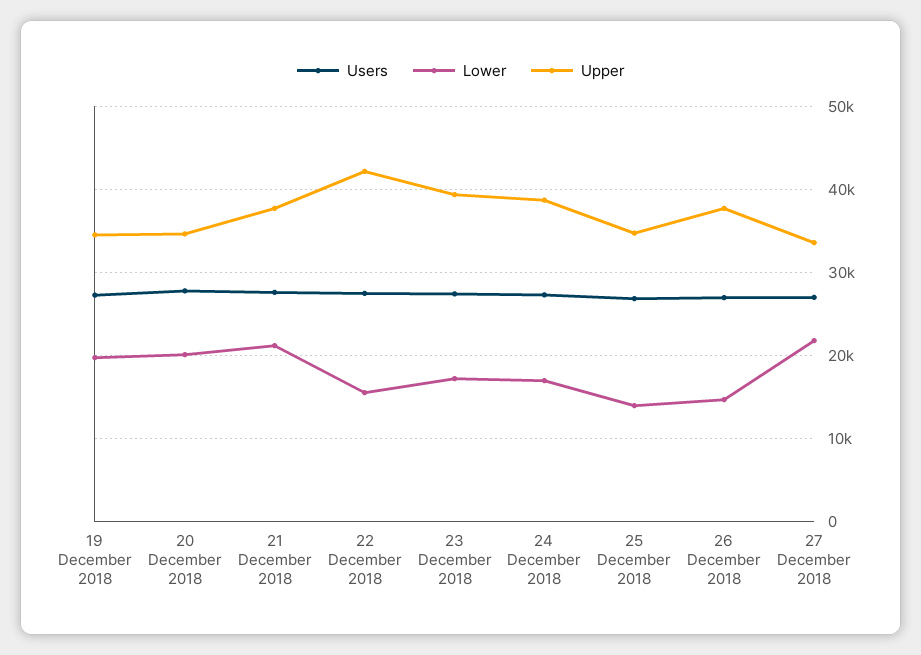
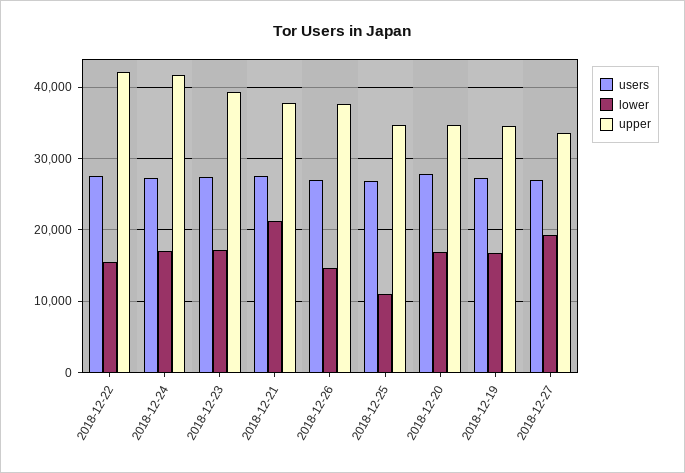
  {
    "Users": {
      "19 December 2018": 27000,
      "20 December 2018": 28000,
      "21 December 2018": 28000,
      "22 December 2018": 27000,
      "23 December 2018": 27000,
      "24 December 2018": 27000,
      "25 December 2018": 27000,
      "26 December 2018": 27000,
      "27 December 2018": 27000
    },
    "Lower": {
-     "19 December 2018": 20000,
+     "19 December 2018": 17000,
-     "20 December 2018": 20000,
+     "20 December 2018": 17000,
      "21 December 2018": 21000,
      "22 December 2018": 16000,
      "23 December 2018": 17000,
      "24 December 2018": 17000,
-     "25 December 2018": 14000,
+     "25 December 2018": 11000,
      "26 December 2018": 15000,
-     "27 December 2018": 22000
+     "27 December 2018": 19000
    },
    "Upper": {
      "19 December 2018": 35000,
      "20 December 2018": 35000,
      "21 December 2018": 38000,
      "22 December 2018": 42000,
      "23 December 2018": 39000,
-     "24 December 2018": 39000,
+     "24 December 2018": 42000,
      "25 December 2018": 35000,
      "26 December 2018": 38000,
      "27 December 2018": 34000
    }
  }

